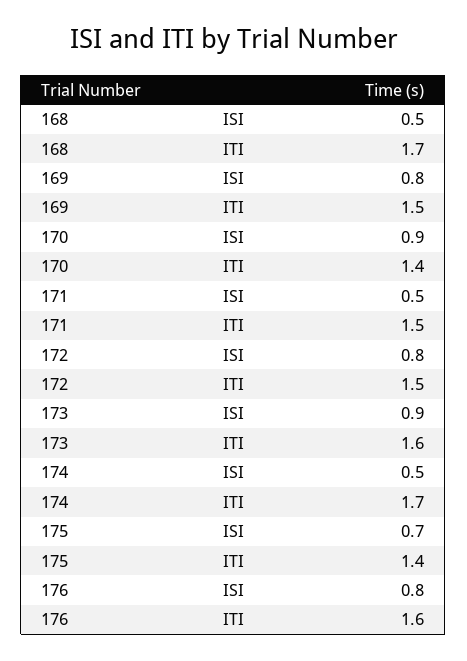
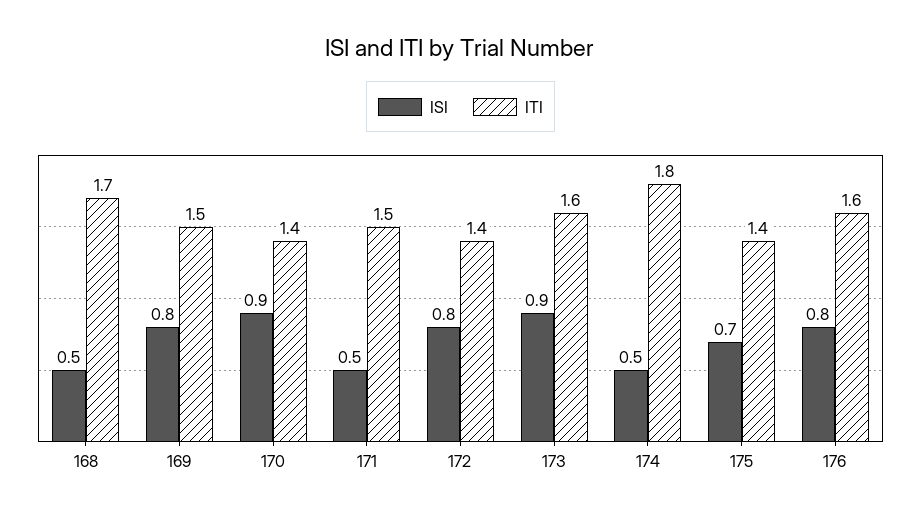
  {
    "ISI": {
      "168": 0.5,
      "169": 0.8,
      "170": 0.9,
      "171": 0.5,
      "172": 0.8,
      "173": 0.9,
      "174": 0.5,
      "175": 0.7,
      "176": 0.8
    },
    "ITI": {
      "168": 1.7,
      "169": 1.5,
      "170": 1.4,
      "171": 1.5,
-     "172": 1.5,
+     "172": 1.4,
      "173": 1.6,
-     "174": 1.7,
+     "174": 1.8,
      "175": 1.4,
      "176": 1.6
    }
  }

